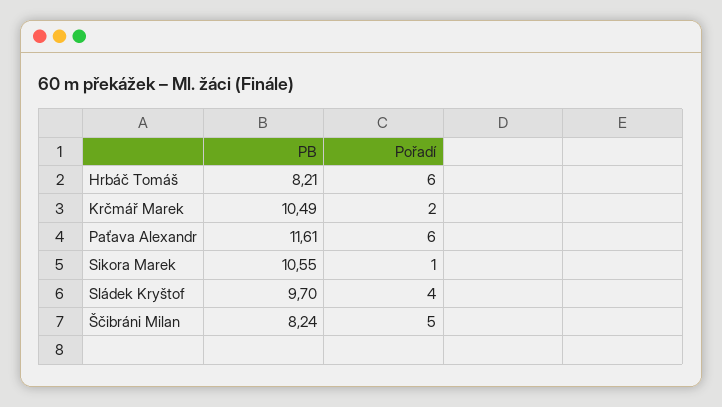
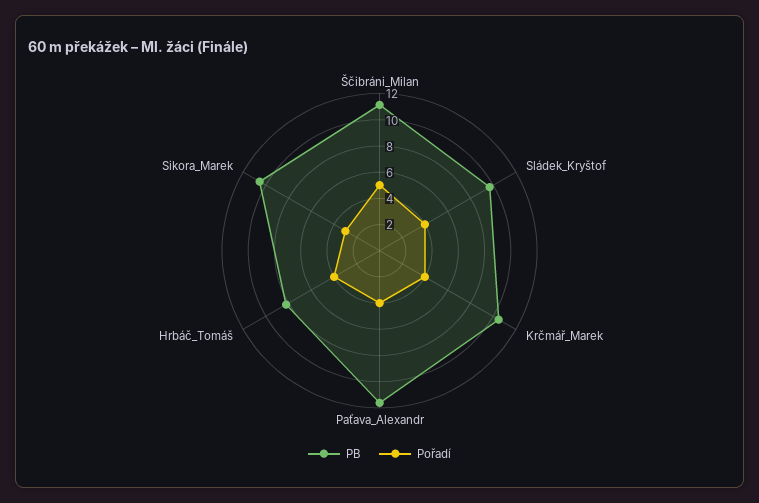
  {
    "PB": {
      "Hrbáč Tomáš": 8.21,
      "Krčmář Marek": 10.49,
      "Paťava Alexandr": 11.61,
      "Sikora Marek": 10.55,
      "Sládek Kryštof": 9.7,
-     "Ščibráni Milan": 8.24
+     "Ščibráni Milan": 11
    },
    "Pořadí": {
-     "Hrbáč Tomáš": 6,
+     "Hrbáč Tomáš": 4,
-     "Krčmář Marek": 2,
+     "Krčmář Marek": 4,
-     "Paťava Alexandr": 6,
+     "Paťava Alexandr": 4,
-     "Sikora Marek": 1,
+     "Sikora Marek": 3,
      "Sládek Kryštof": 4,
      "Ščibráni Milan": 5
    }
  }

